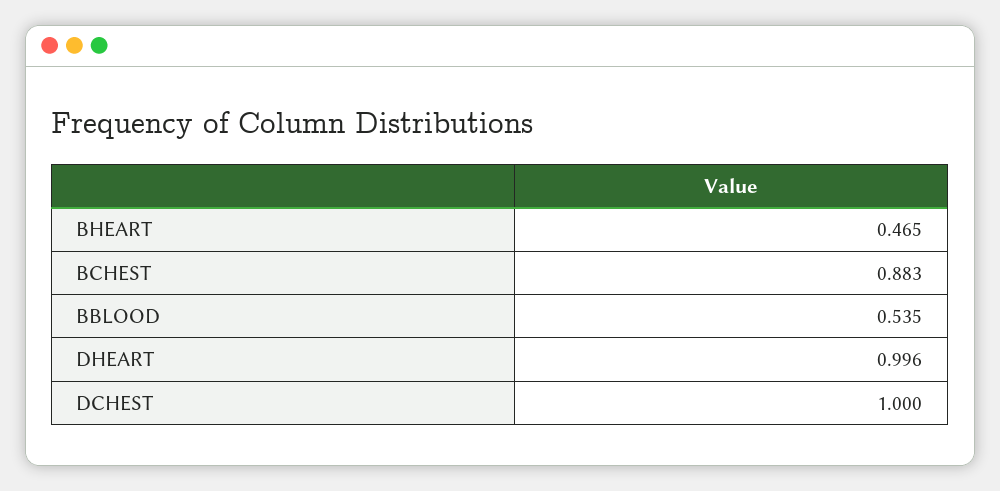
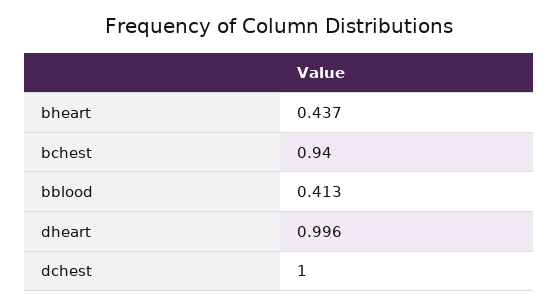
  {
-   "BHEART": 0.465,
+   "BHEART": 0.437,
-   "BCHEST": 0.883,
+   "BCHEST": 0.94,
-   "BBLOOD": 0.535,
+   "BBLOOD": 0.413,
    "DHEART": 0.996,
    "DCHEST": 1
  }

